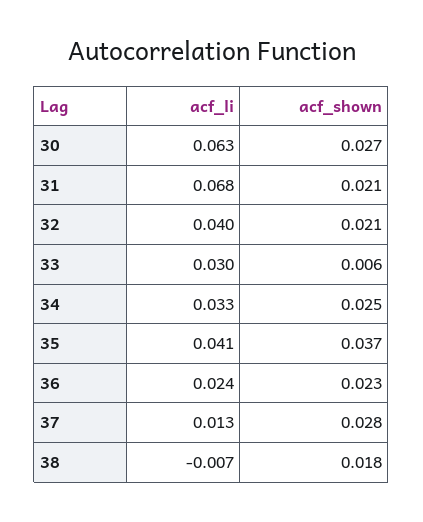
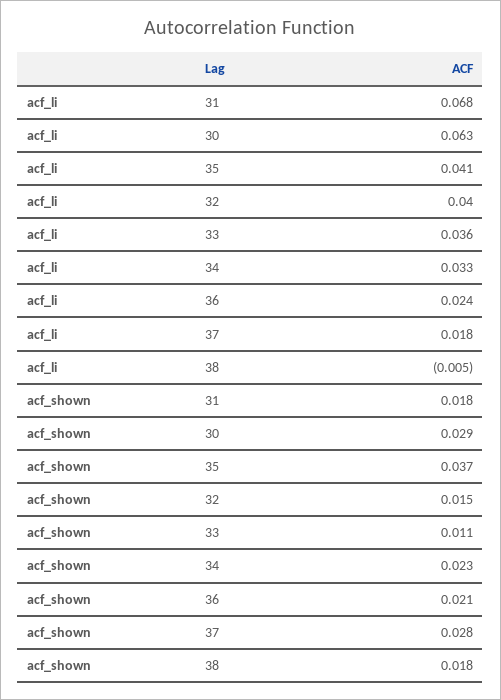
  {
    "acf_li": {
      "30": 0.063,
      "31": 0.068,
      "32": 0.04,
-     "33": 0.03,
+     "33": 0.036,
      "34": 0.033,
      "35": 0.041,
      "36": 0.024,
-     "37": 0.013,
+     "37": 0.018,
-     "38": -0.007
+     "38": -0.005
    },
    "acf_shown": {
-     "30": 0.027,
+     "30": 0.029,
-     "31": 0.021,
+     "31": 0.018,
-     "32": 0.021,
+     "32": 0.015,
-     "33": 0.006,
+     "33": 0.011,
-     "34": 0.025,
+     "34": 0.023,
      "35": 0.037,
-     "36": 0.023,
+     "36": 0.021,
      "37": 0.028,
      "38": 0.018
    }
  }

